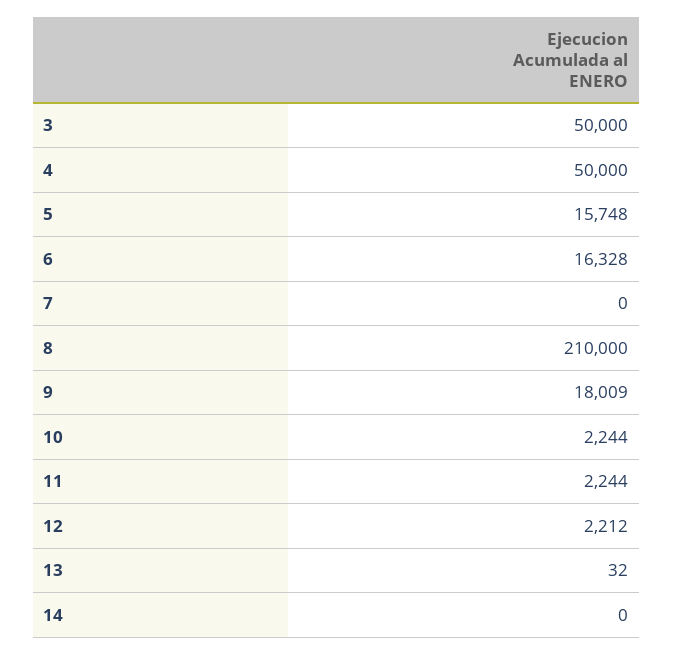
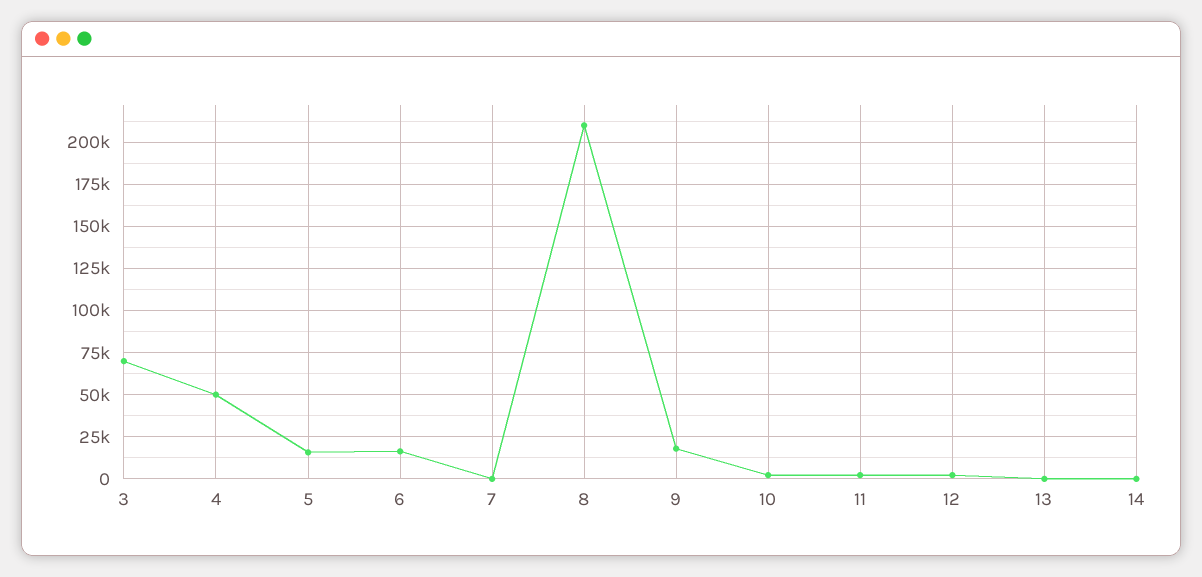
  {
-   "3": 50000,
+   "3": 70000,
    "4": 50000,
    "5": 15748,
    "6": 16328,
    "7": 0,
    "8": 210000,
    "9": 18009,
    "10": 2244,
    "11": 2244,
    "12": 2212,
    "13": 32,
    "14": 0
  }

